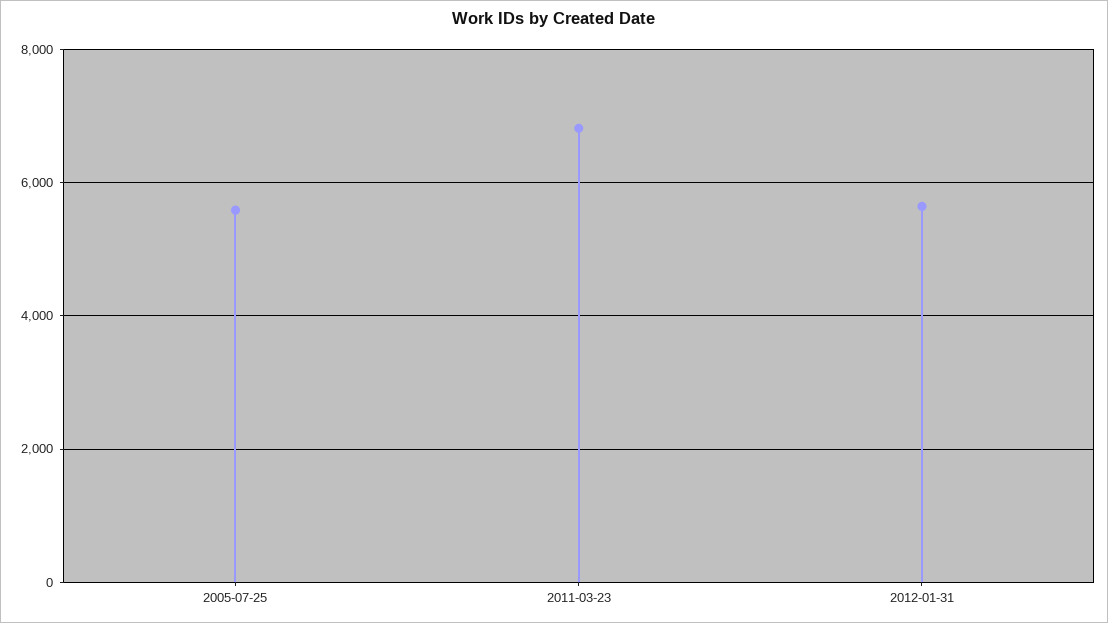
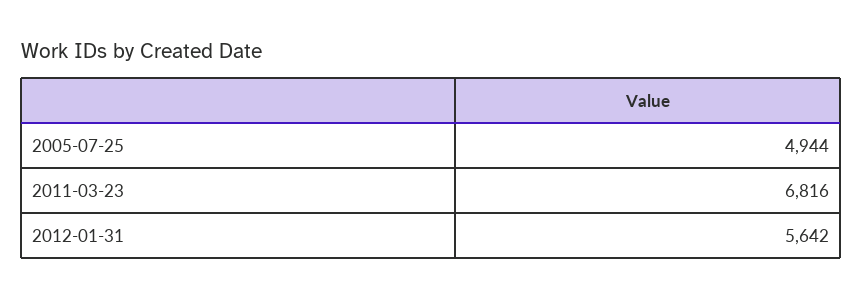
  {
-   "2005-07-25": 5600,
+   "2005-07-25": 4944,
    "2011-03-23": 6816,
    "2012-01-31": 5642
  }

